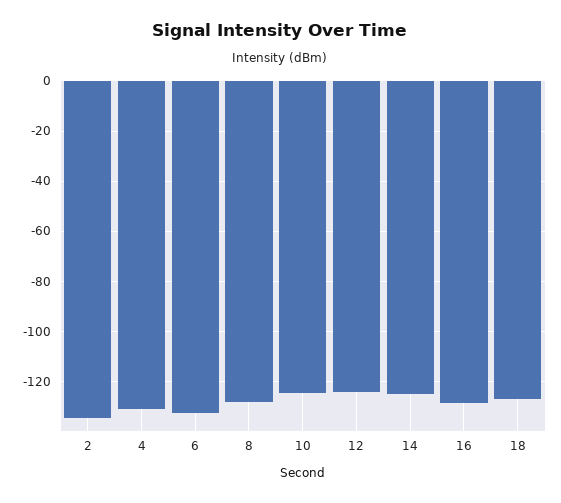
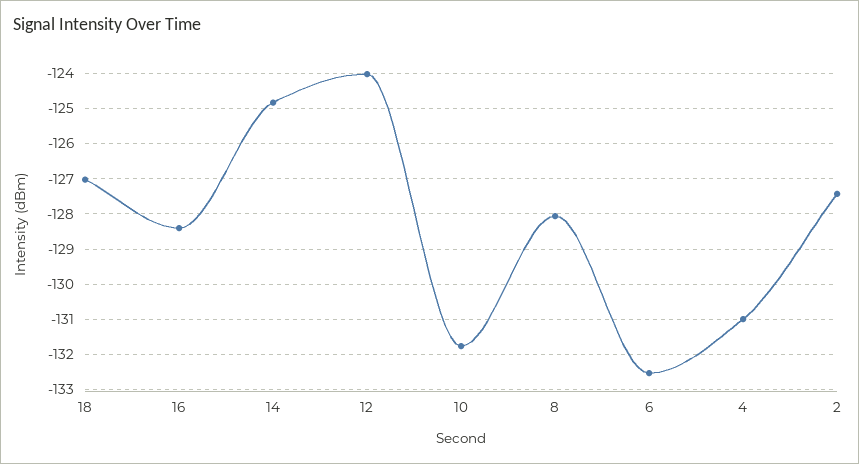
  {
-   "2": -135,
+   "2": -127.4,
    "4": -131,
    "6": -132.6,
    "8": -128,
-   "10": -125,
+   "10": -131.8,
    "12": -124,
    "14": -124.8,
    "16": -128.4,
    "18": -127
  }

